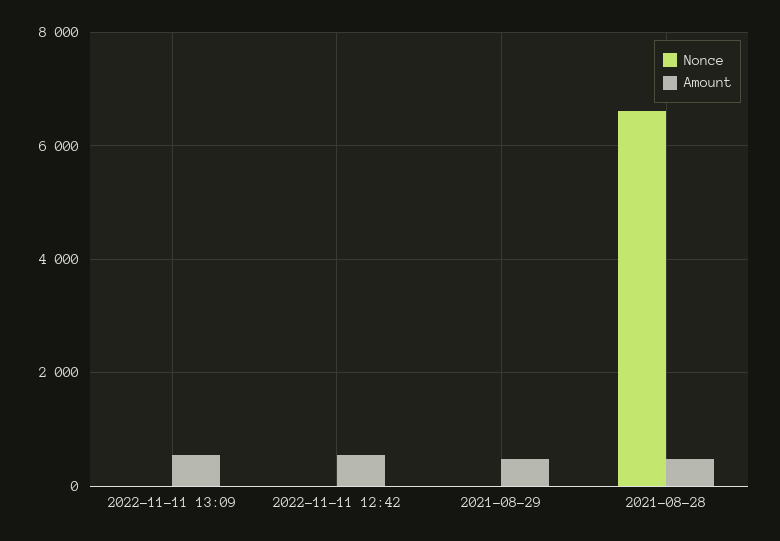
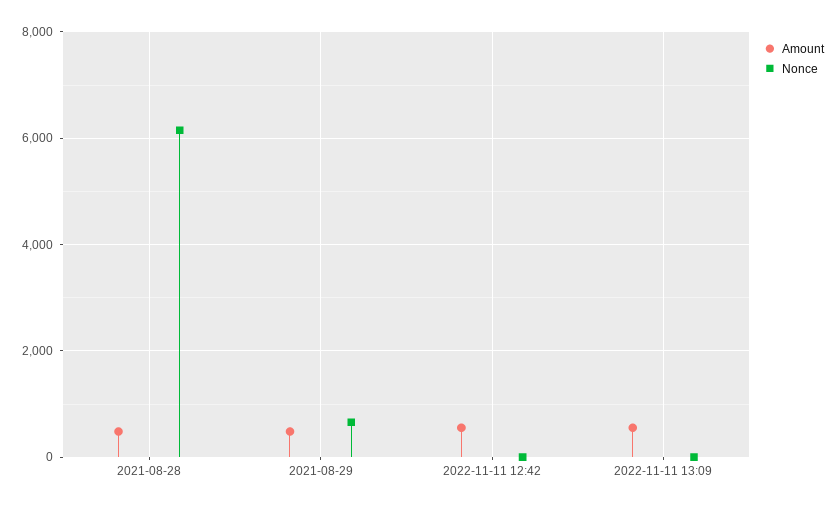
  {
    "Nonce": {
      "2022-11-11 13:09": 0,
      "2022-11-11 12:42": 0,
-     "2021-08-29": 0,
+     "2021-08-29": 600,
-     "2021-08-28": 6600
+     "2021-08-28": 6200
    },
    "Amount": {
      "2022-11-11 13:09": 600,
      "2022-11-11 12:42": 600,
      "2021-08-29": 400,
      "2021-08-28": 400
    }
  }

